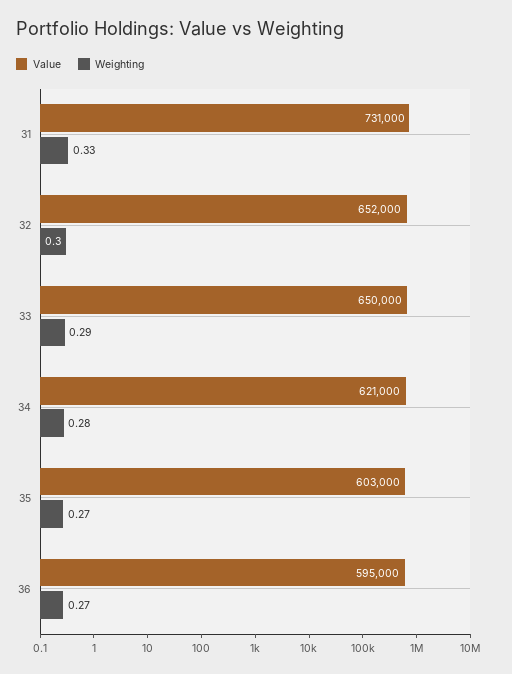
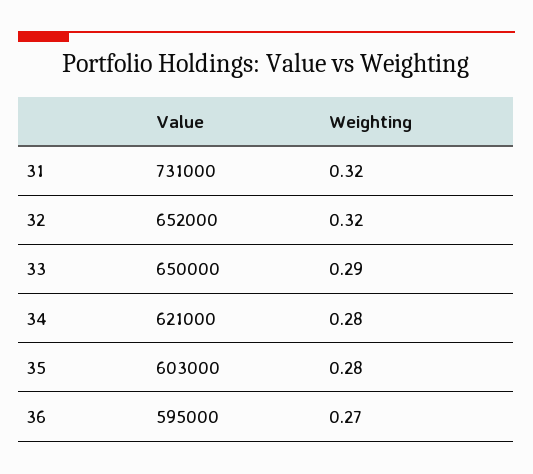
  {
    "Value": {
      "31": 731000,
      "32": 652000,
      "33": 650000,
      "34": 621000,
      "35": 603000,
      "36": 595000
    },
    "Weighting": {
-     "31": 0.33,
+     "31": 0.32,
-     "32": 0.3,
+     "32": 0.32,
      "33": 0.29,
      "34": 0.28,
-     "35": 0.27,
+     "35": 0.28,
      "36": 0.27
    }
  }

